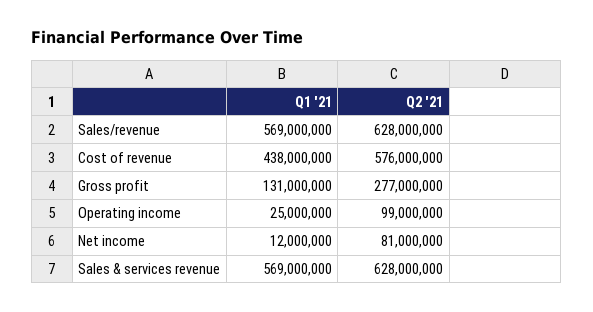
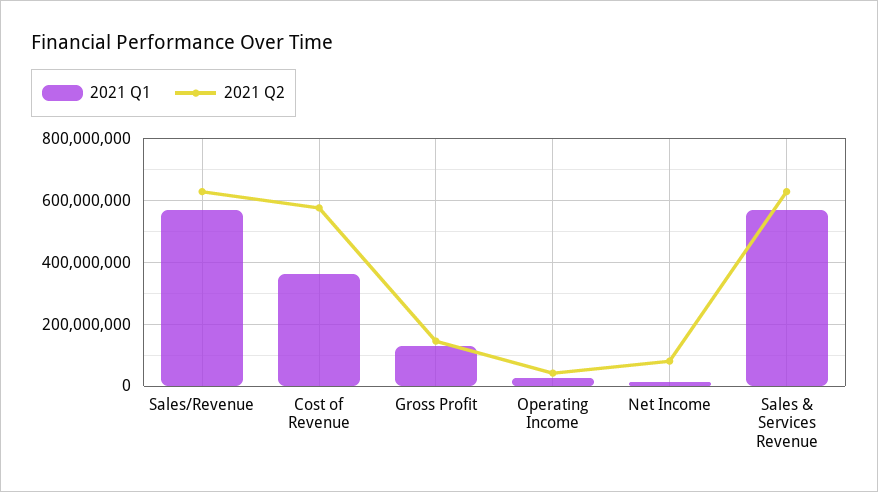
  {
    "Q1 '21": {
      "Sales/revenue": 569000000,
-     "Cost of revenue": 438000000,
+     "Cost of revenue": 360000000,
      "Gross profit": 131000000,
      "Operating income": 25000000,
      "Net income": 12000000,
      "Sales & services revenue": 569000000
    },
    "Q2 '21": {
      "Sales/revenue": 628000000,
      "Cost of revenue": 576000000,
-     "Gross profit": 277000000,
+     "Gross profit": 140000000,
-     "Operating income": 99000000,
+     "Operating income": 40000000,
      "Net income": 81000000,
      "Sales & services revenue": 628000000
    }
  }

